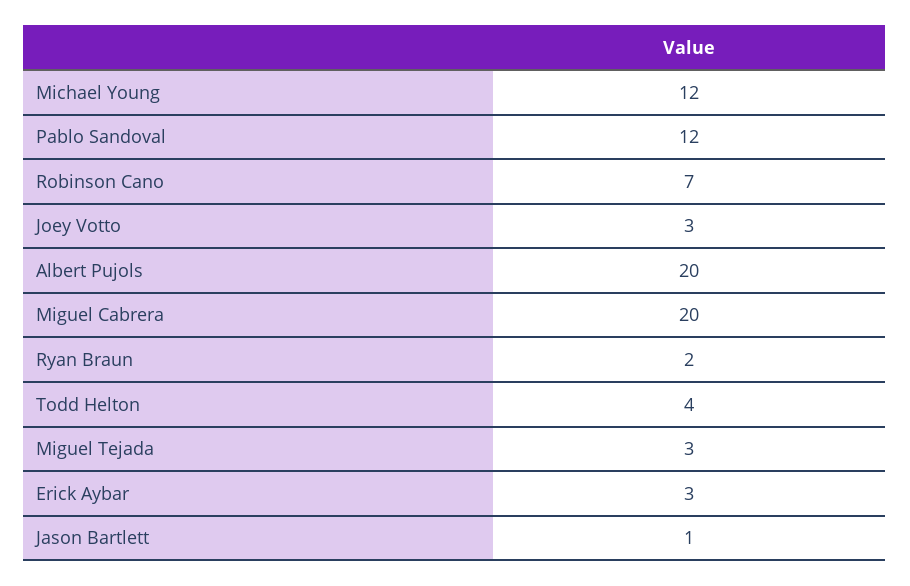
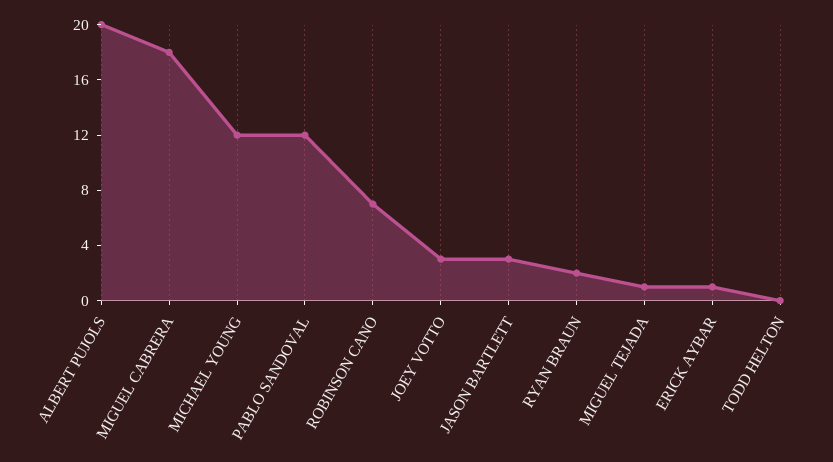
  {
    "Michael Young": 12,
    "Pablo Sandoval": 12,
    "Robinson Cano": 7,
    "Joey Votto": 3,
    "Albert Pujols": 20,
-   "Miguel Cabrera": 20,
+   "Miguel Cabrera": 18,
    "Ryan Braun": 2,
-   "Todd Helton": 4,
+   "Todd Helton": 0,
-   "Miguel Tejada": 3,
+   "Miguel Tejada": 1,
-   "Erick Aybar": 3,
+   "Erick Aybar": 1,
-   "Jason Bartlett": 1
+   "Jason Bartlett": 3
  }

